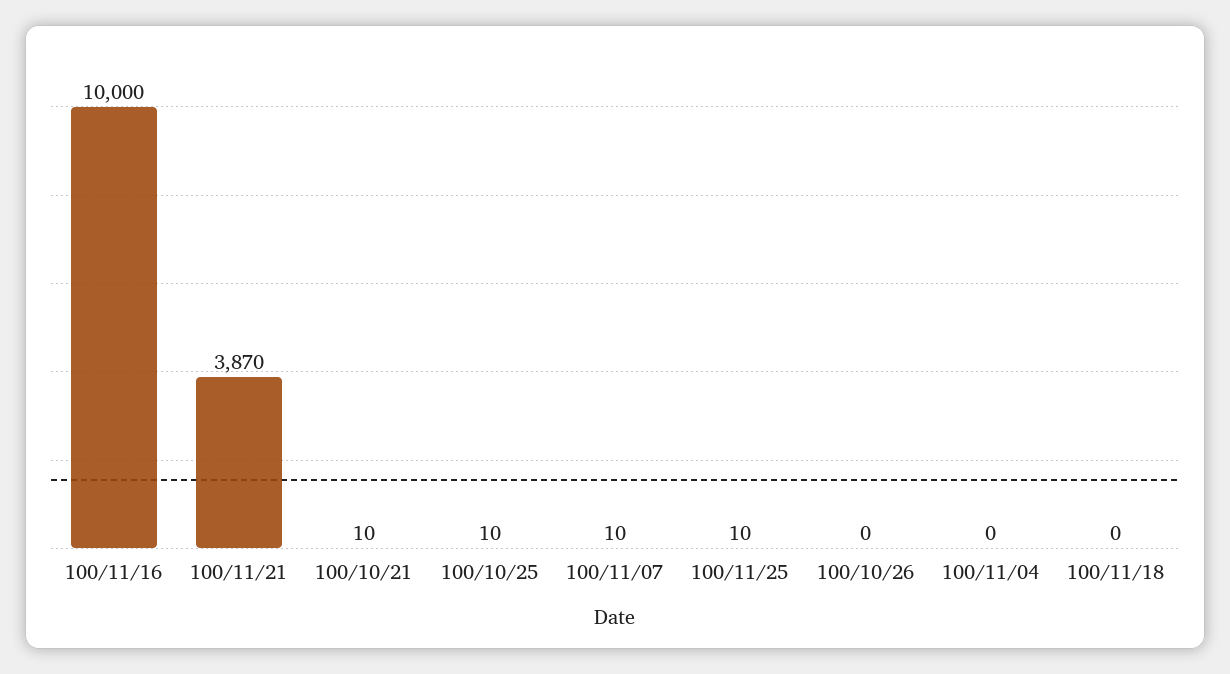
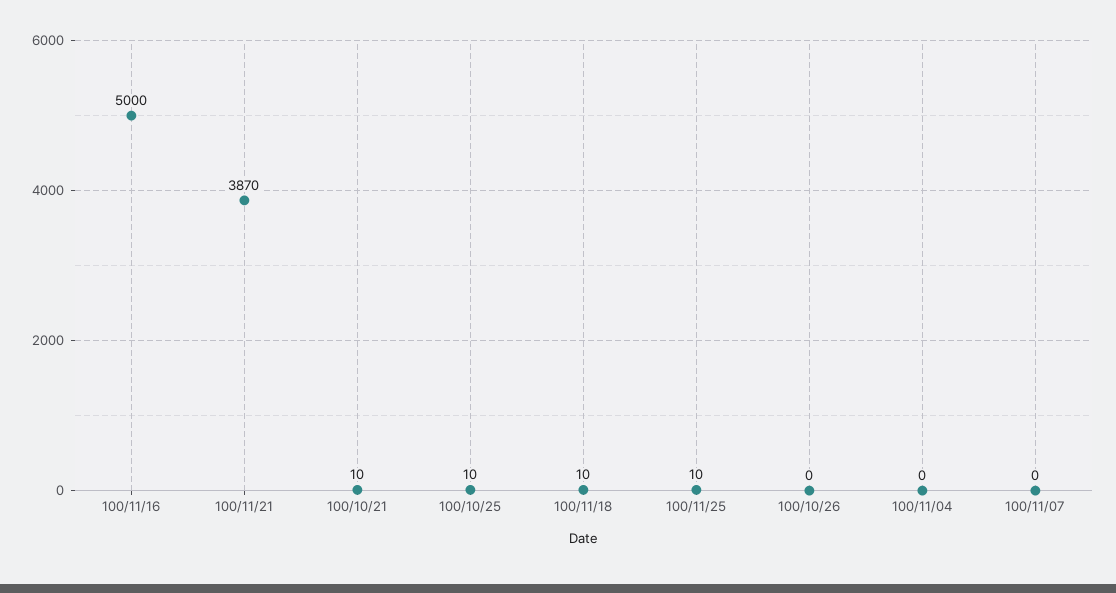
  {
-   "100/11/16": 10000,
+   "100/11/16": 5000,
    "100/11/21": 3870,
    "100/10/21": 10,
    "100/10/25": 10,
-   "100/11/07": 10,
+   "100/11/07": 0,
    "100/11/25": 10,
    "100/10/26": 0,
    "100/11/04": 0,
-   "100/11/18": 0
+   "100/11/18": 10
  }

